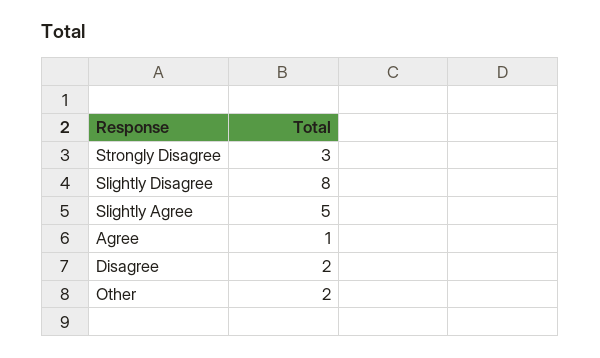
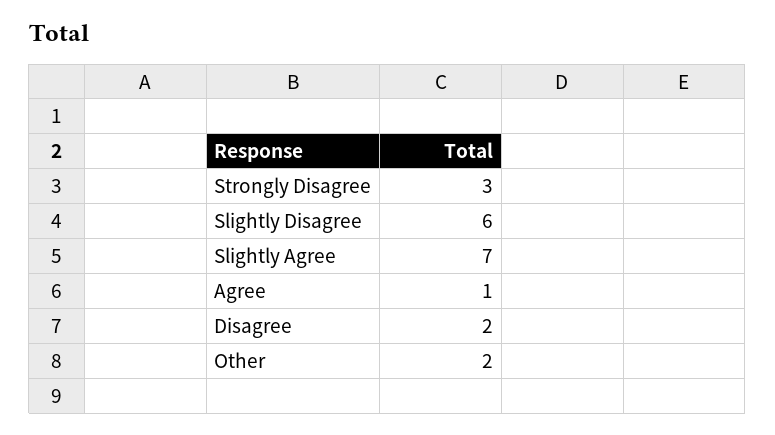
  {
    "Strongly Disagree": 3,
-   "Slightly Disagree": 8,
+   "Slightly Disagree": 6,
-   "Slightly Agree": 5,
+   "Slightly Agree": 7,
    "Agree": 1,
    "Disagree": 2,
    "Other": 2
  }

